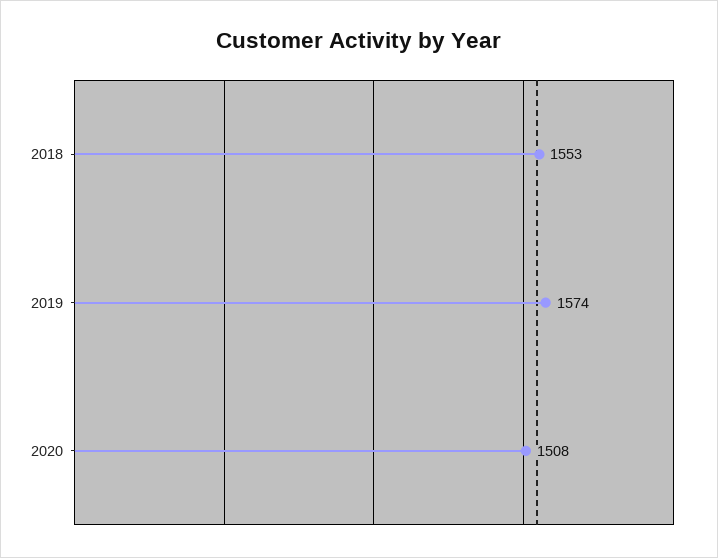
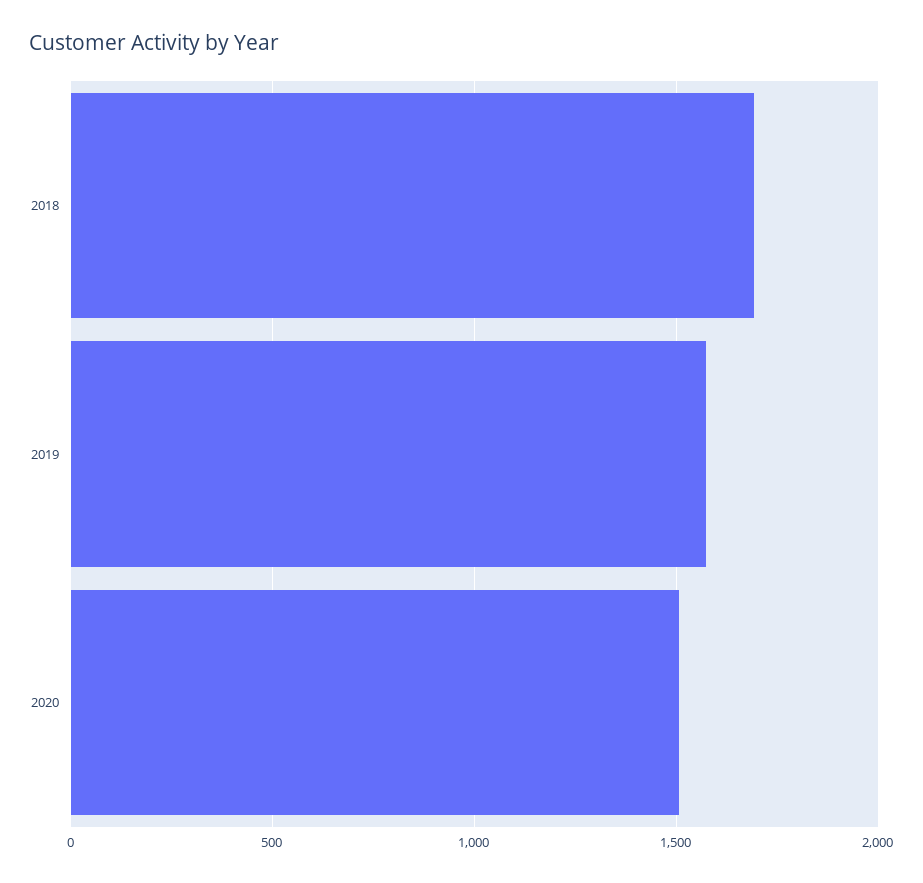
  {
-   "2018": 1553,
+   "2018": 1700,
    "2019": 1574,
    "2020": 1508
  }

